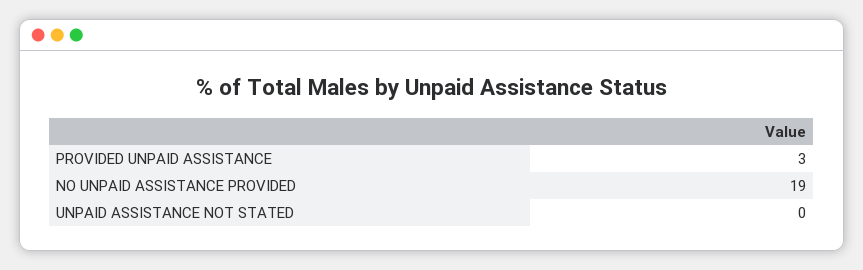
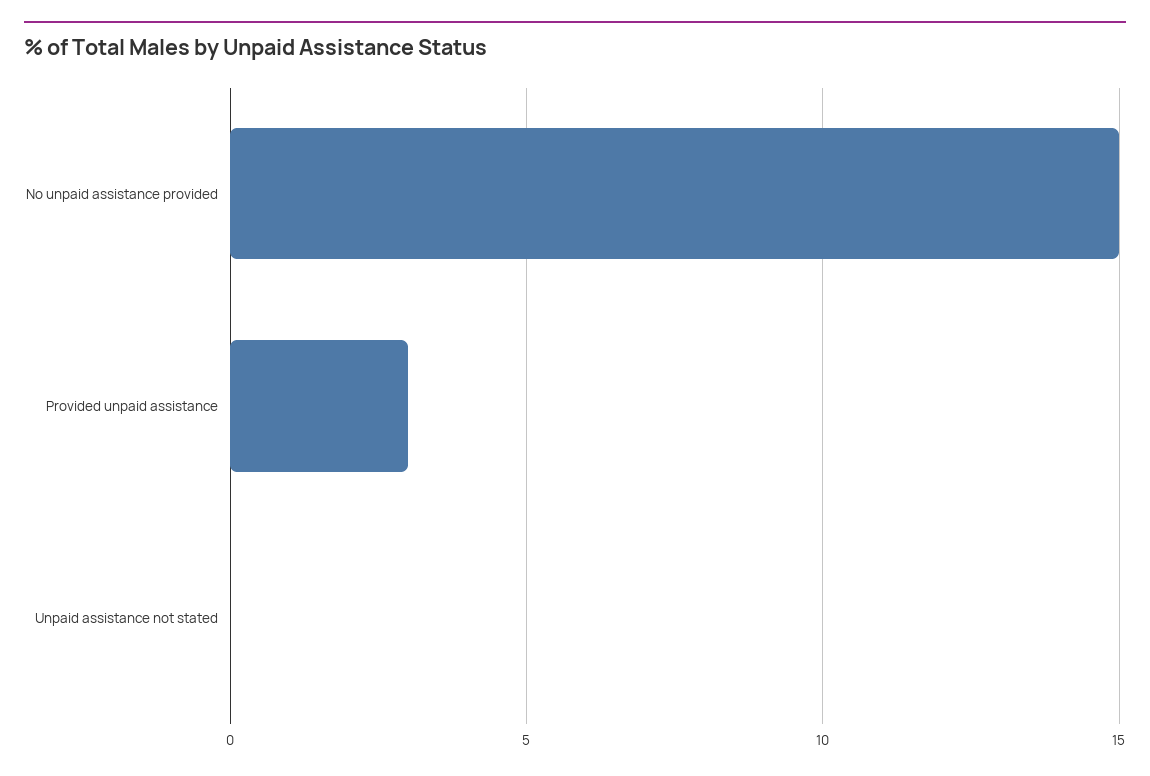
  {
    "PROVIDED UNPAID ASSISTANCE": 3,
-   "NO UNPAID ASSISTANCE PROVIDED": 19,
+   "NO UNPAID ASSISTANCE PROVIDED": 15,
    "UNPAID ASSISTANCE NOT STATED": 0
  }

